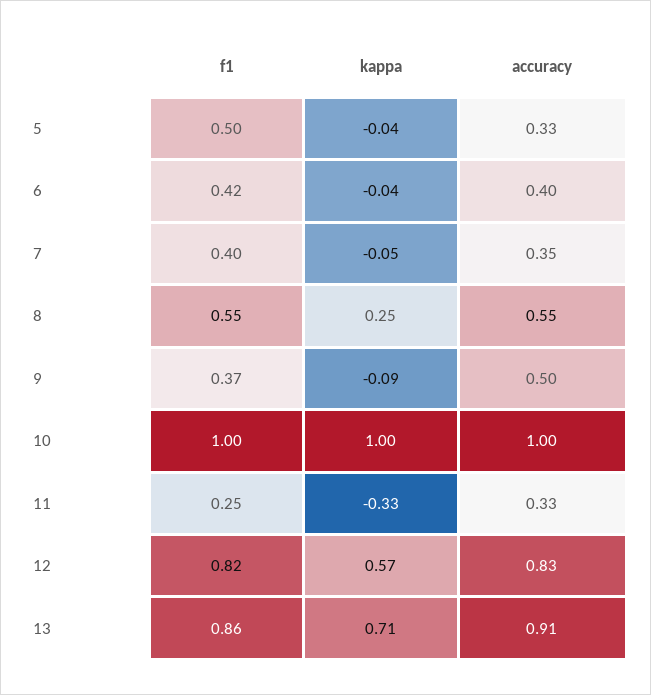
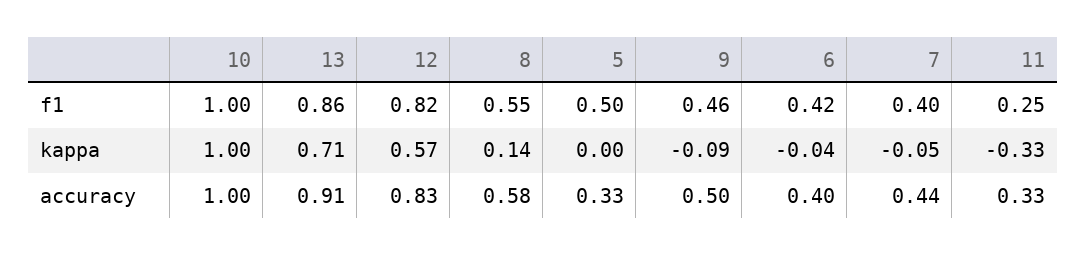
  {
    "f1": {
      "5": 0.5,
      "6": 0.42,
      "7": 0.4,
      "8": 0.55,
-     "9": 0.37,
+     "9": 0.46,
      "10": 1,
      "11": 0.25,
      "12": 0.82,
      "13": 0.86
    },
    "kappa": {
-     "5": -0.04,
+     "5": 0,
      "6": -0.04,
      "7": -0.05,
-     "8": 0.25,
+     "8": 0.14,
      "9": -0.09,
      "10": 1,
      "11": -0.33,
      "12": 0.57,
      "13": 0.71
    },
    "accuracy": {
      "5": 0.33,
      "6": 0.4,
-     "7": 0.35,
+     "7": 0.44,
-     "8": 0.55,
+     "8": 0.58,
      "9": 0.5,
      "10": 1,
      "11": 0.33,
      "12": 0.83,
      "13": 0.91
    }
  }

